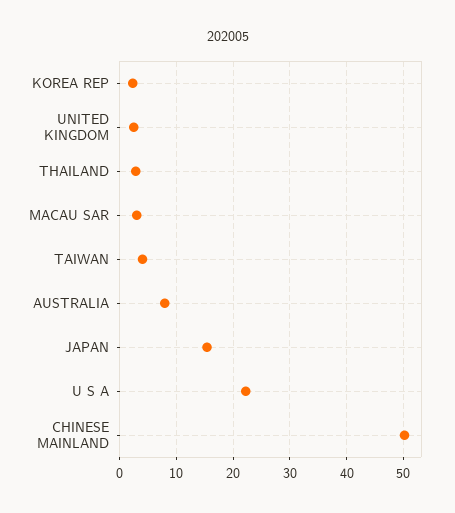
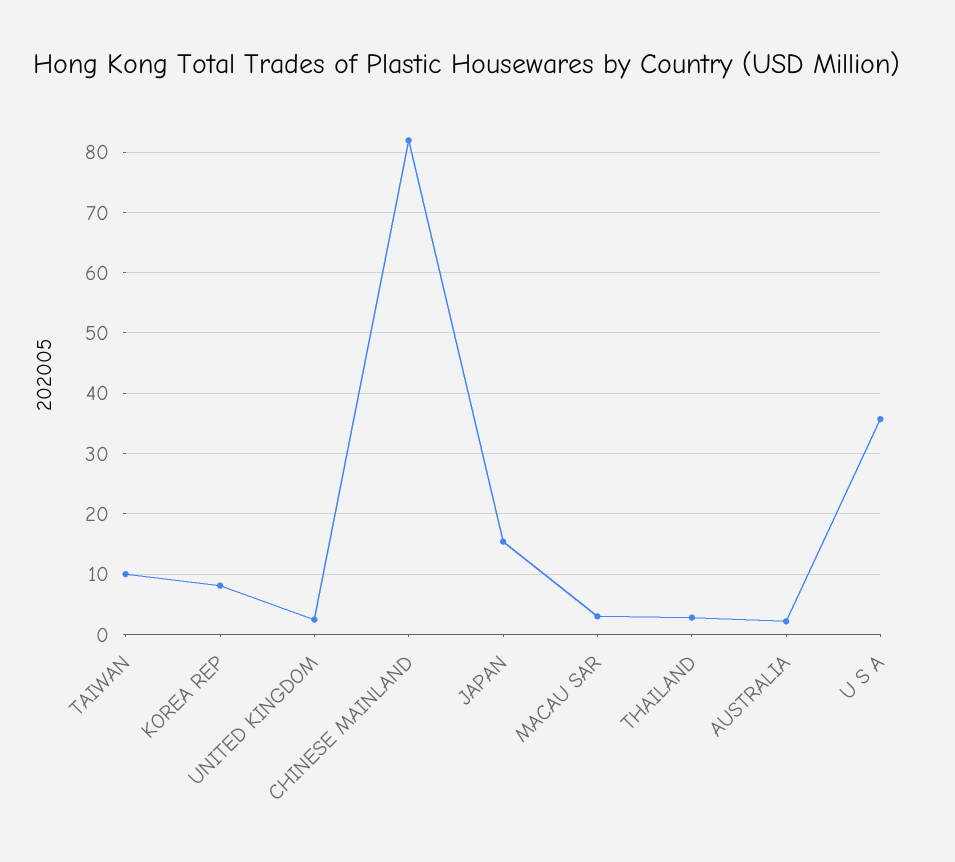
  {
-   "KOREA REP": 2,
+   "KOREA REP": 8,
    "UNITED KINGDOM": 2,
    "THAILAND": 3,
    "MACAU SAR": 3,
-   "TAIWAN": 4,
+   "TAIWAN": 10,
-   "AUSTRALIA": 8,
+   "AUSTRALIA": 2,
    "JAPAN": 15,
-   "U S A": 22,
+   "U S A": 36,
-   "CHINESE MAINLAND": 50
+   "CHINESE MAINLAND": 82
  }

